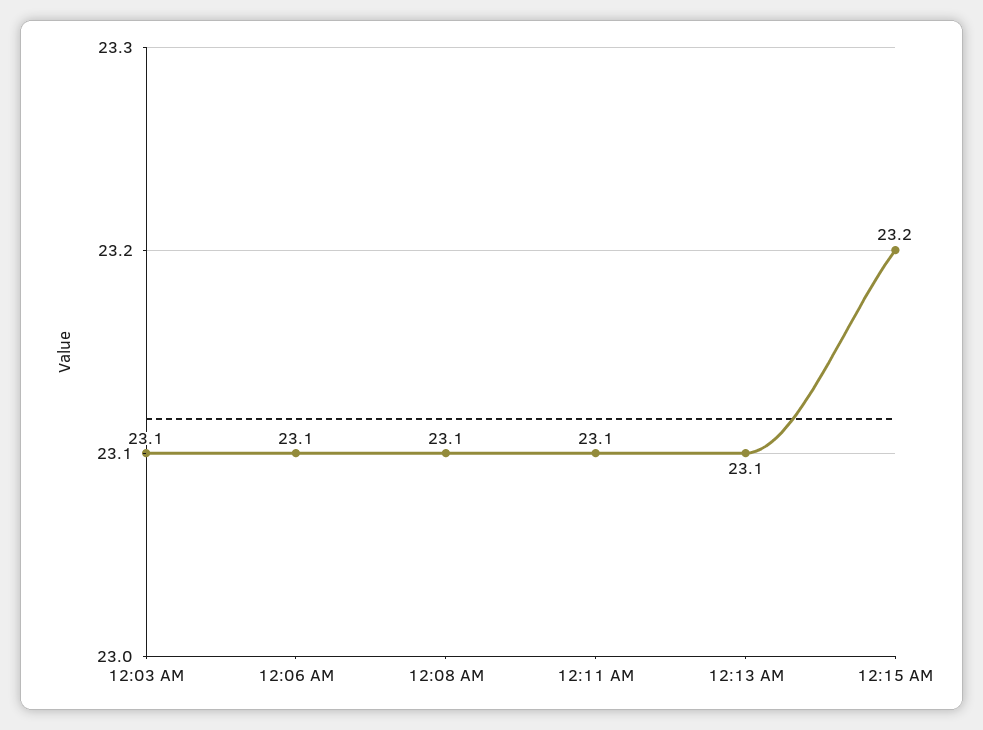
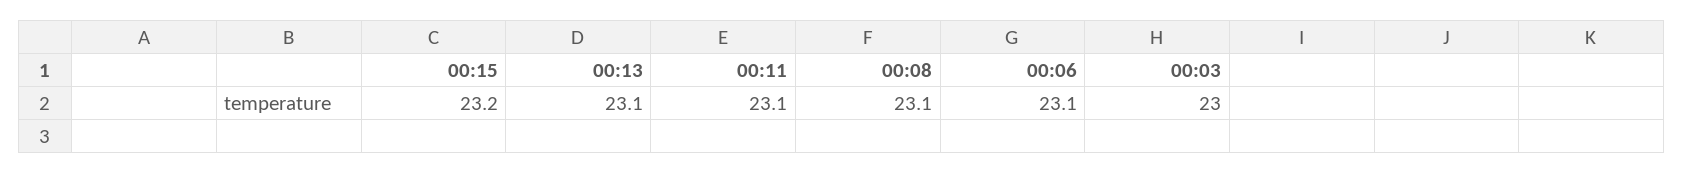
  {
-   "12:03 AM": 23.1,
+   "12:03 AM": 23,
    "12:06 AM": 23.1,
    "12:08 AM": 23.1,
    "12:11 AM": 23.1,
    "12:13 AM": 23.1,
    "12:15 AM": 23.2
  }

